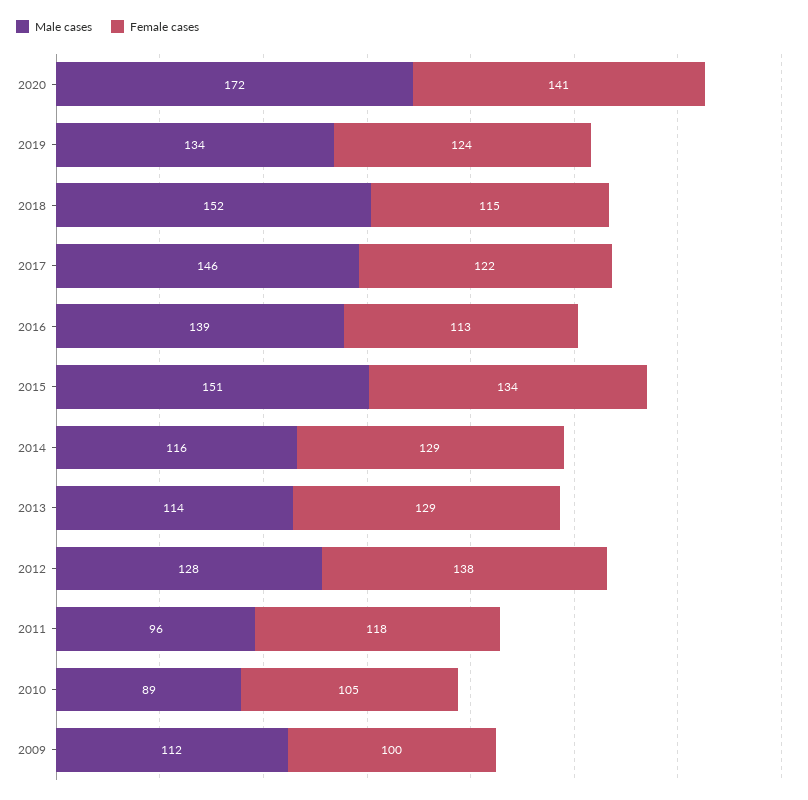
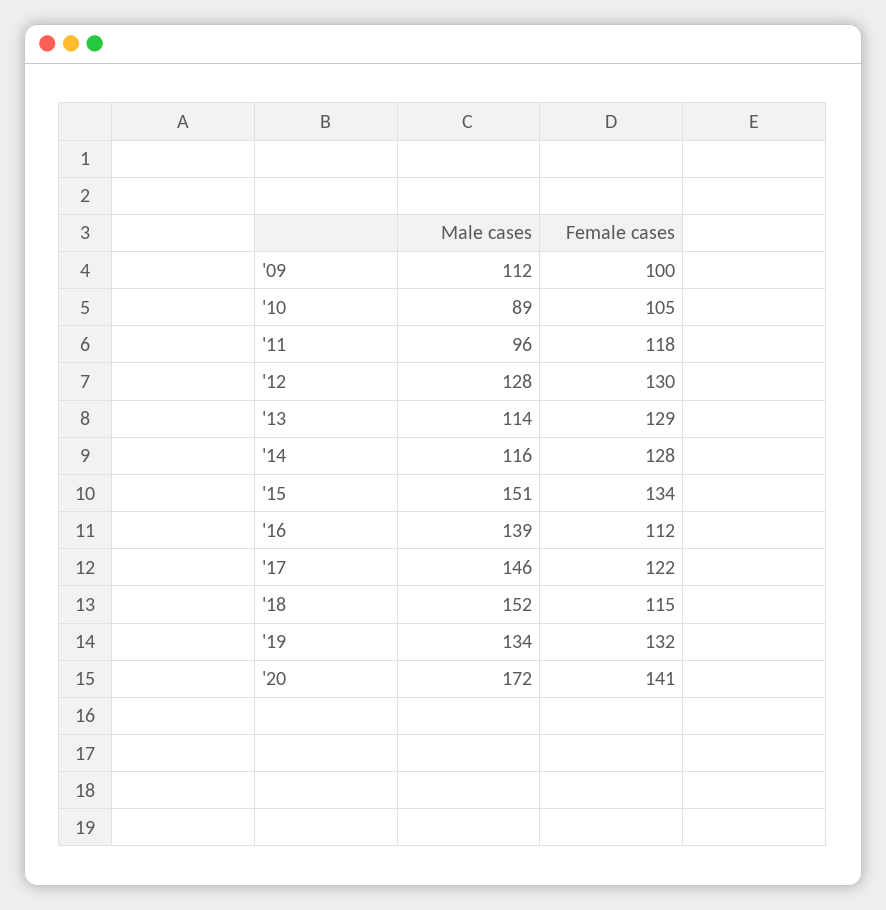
  {
    "Male cases": {
      "2020": 172,
      "2019": 134,
      "2018": 152,
      "2017": 146,
      "2016": 139,
      "2015": 151,
      "2014": 116,
      "2013": 114,
      "2012": 128,
      "2011": 96,
      "2010": 89,
      "2009": 112
    },
    "Female cases": {
      "2020": 141,
-     "2019": 124,
+     "2019": 132,
      "2018": 115,
      "2017": 122,
-     "2016": 113,
+     "2016": 112,
      "2015": 134,
-     "2014": 129,
+     "2014": 128,
      "2013": 129,
-     "2012": 138,
+     "2012": 130,
      "2011": 118,
      "2010": 105,
      "2009": 100
    }
  }

